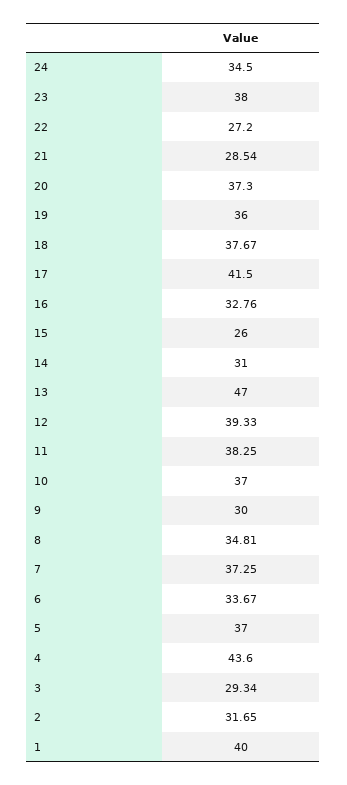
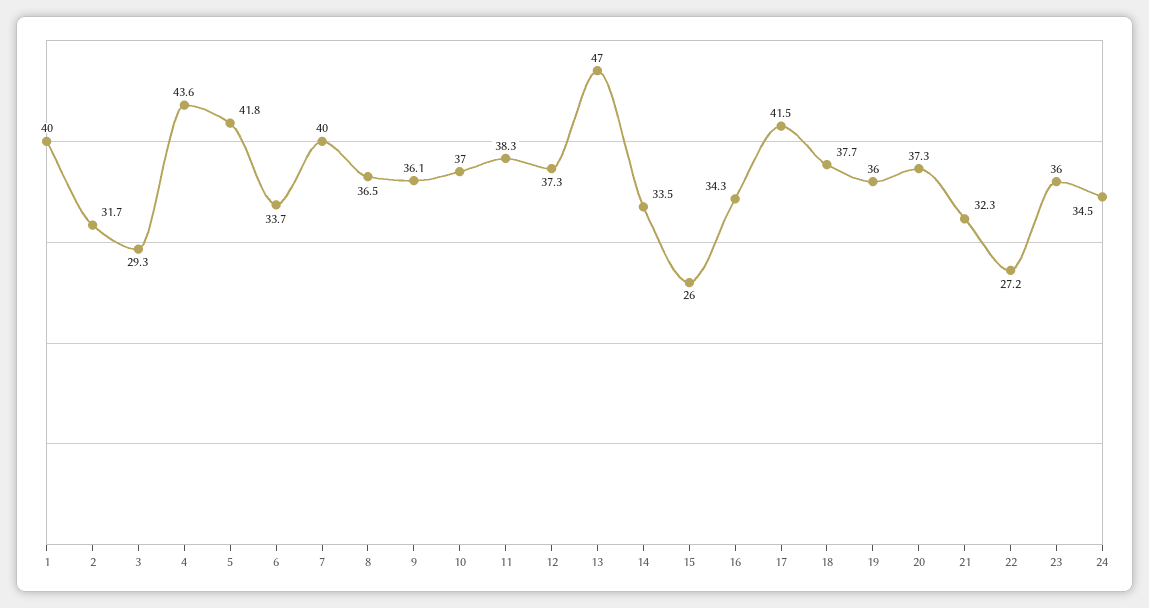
  {
    "24": 34.5,
-   "23": 38,
+   "23": 36,
    "22": 27.2,
-   "21": 28.54,
+   "21": 32.3,
    "20": 37.3,
    "19": 36,
    "18": 37.67,
    "17": 41.5,
-   "16": 32.76,
+   "16": 34.3,
    "15": 26,
-   "14": 31,
+   "14": 33.5,
    "13": 47,
-   "12": 39.33,
+   "12": 37.3,
    "11": 38.25,
    "10": 37,
-   "9": 30,
+   "9": 36.1,
-   "8": 34.81,
+   "8": 36.5,
-   "7": 37.25,
+   "7": 40,
    "6": 33.67,
-   "5": 37,
+   "5": 41.8,
    "4": 43.6,
    "3": 29.34,
    "2": 31.65,
    "1": 40
  }

